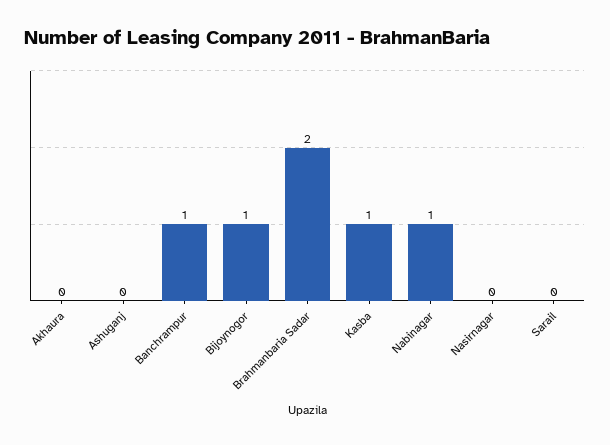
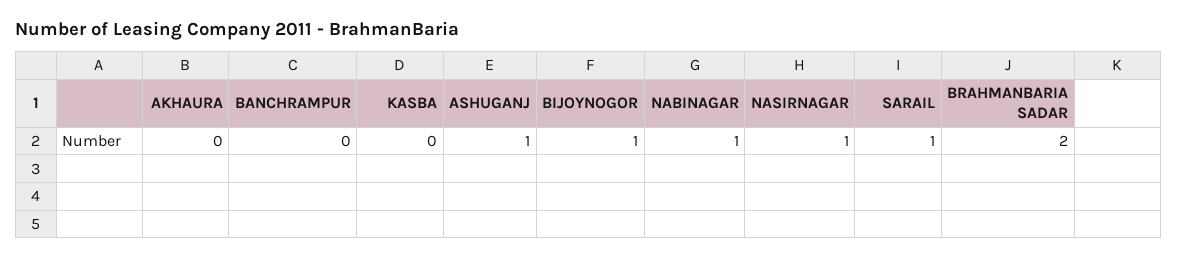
  {
    "Akhaura": 0,
-   "Ashuganj": 0,
+   "Ashuganj": 1,
-   "Banchrampur": 1,
+   "Banchrampur": 0,
    "Bijoynogor": 1,
    "Brahmanbaria Sadar": 2,
-   "Kasba": 1,
+   "Kasba": 0,
    "Nabinagar": 1,
-   "Nasirnagar": 0,
+   "Nasirnagar": 1,
-   "Sarail": 0
+   "Sarail": 1
  }

